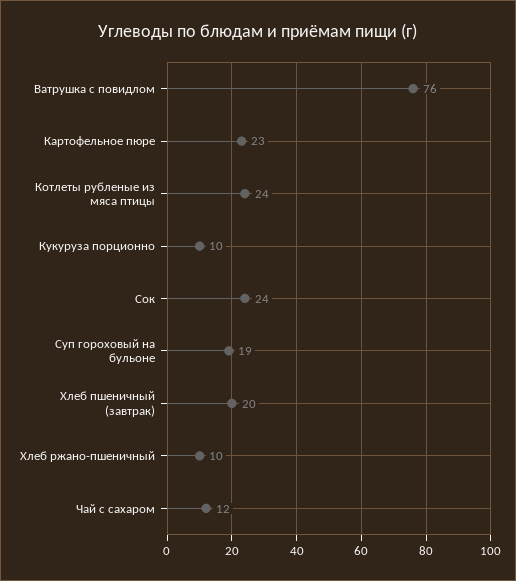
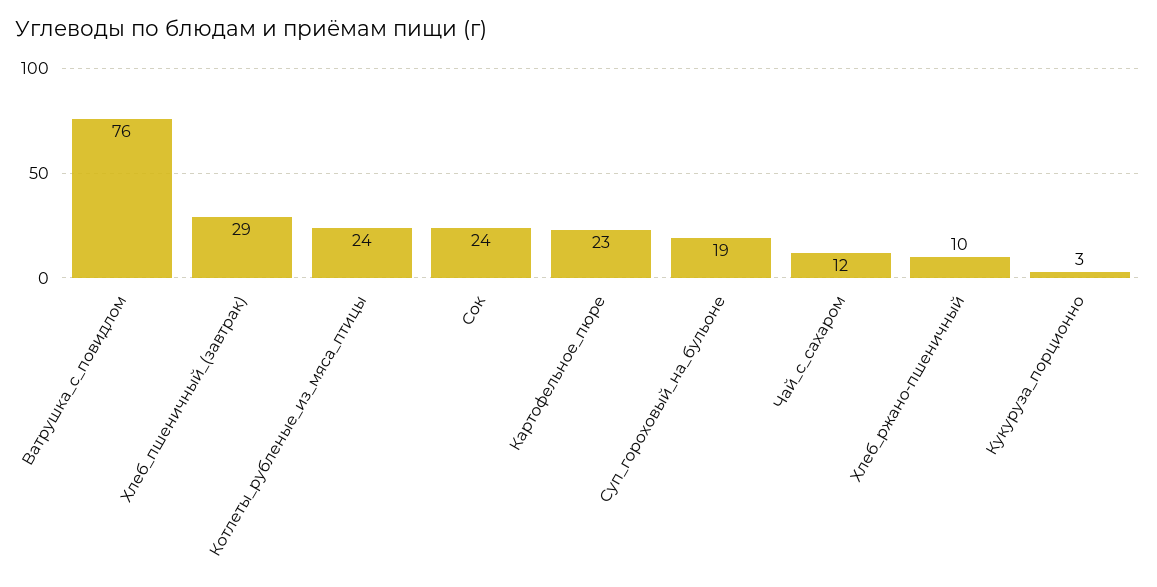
  {
    "Ватрушка с повидлом": 76,
    "Картофельное пюре": 23,
    "Котлеты рубленые из мяса птицы": 24,
-   "Кукуруза порционно": 10,
+   "Кукуруза порционно": 3,
    "Сок": 24,
    "Суп гороховый на бульоне": 19,
-   "Хлеб пшеничный (завтрак)": 20,
+   "Хлеб пшеничный (завтрак)": 29,
    "Хлеб ржано-пшеничный": 10,
    "Чай с сахаром": 12
  }

